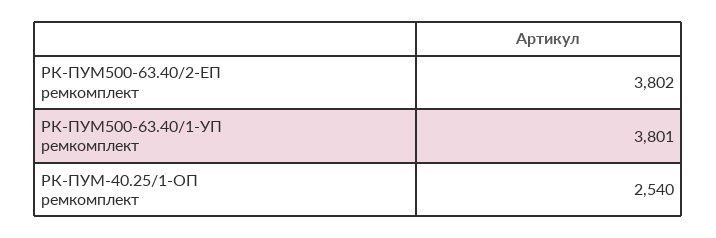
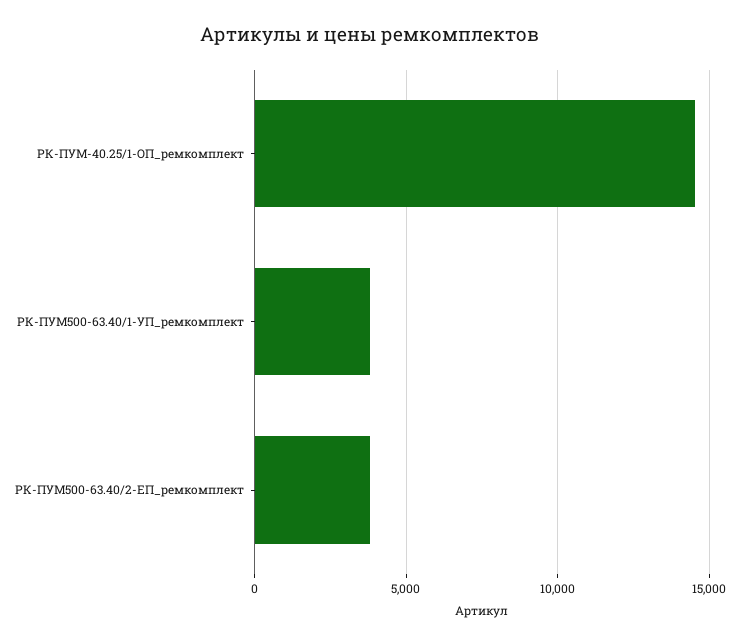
  {
    "РК-ПУМ500-63.40/2-ЕП ремкомплект": 3802,
    "РК-ПУМ500-63.40/1-УП ремкомплект": 3801,
-   "РК-ПУМ-40.25/1-ОП ремкомплект": 2540
+   "РК-ПУМ-40.25/1-ОП ремкомплект": 14500
  }

